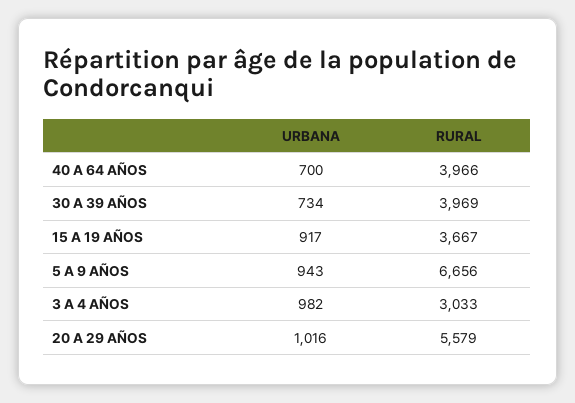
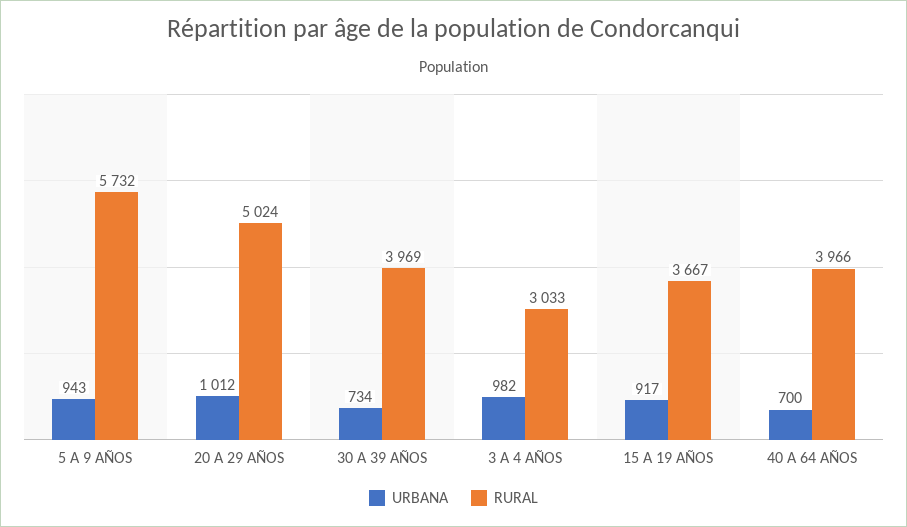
  {
    "URBANA": {
      "40 A 64 AÑOS": 700,
      "30 A 39 AÑOS": 734,
      "15 A 19 AÑOS": 917,
      "5 A 9 AÑOS": 943,
      "3 A 4 AÑOS": 982,
-     "20 A 29 AÑOS": 1016
+     "20 A 29 AÑOS": 1012
    },
    "RURAL": {
      "40 A 64 AÑOS": 3966,
      "30 A 39 AÑOS": 3969,
      "15 A 19 AÑOS": 3667,
-     "5 A 9 AÑOS": 6656,
+     "5 A 9 AÑOS": 5732,
      "3 A 4 AÑOS": 3033,
-     "20 A 29 AÑOS": 5579
+     "20 A 29 AÑOS": 5024
    }
  }

